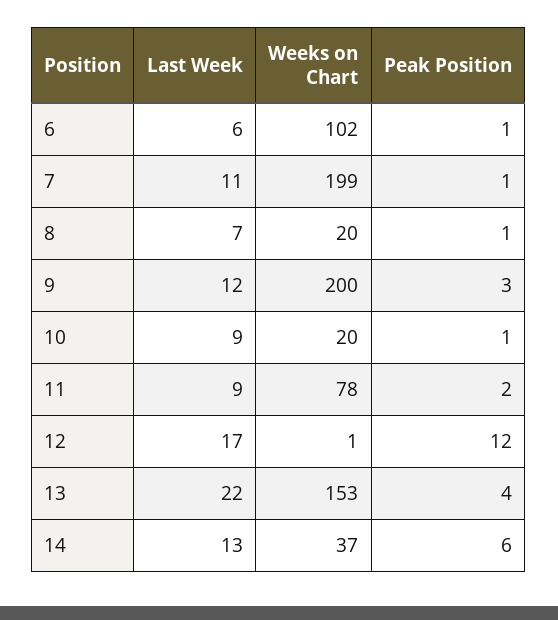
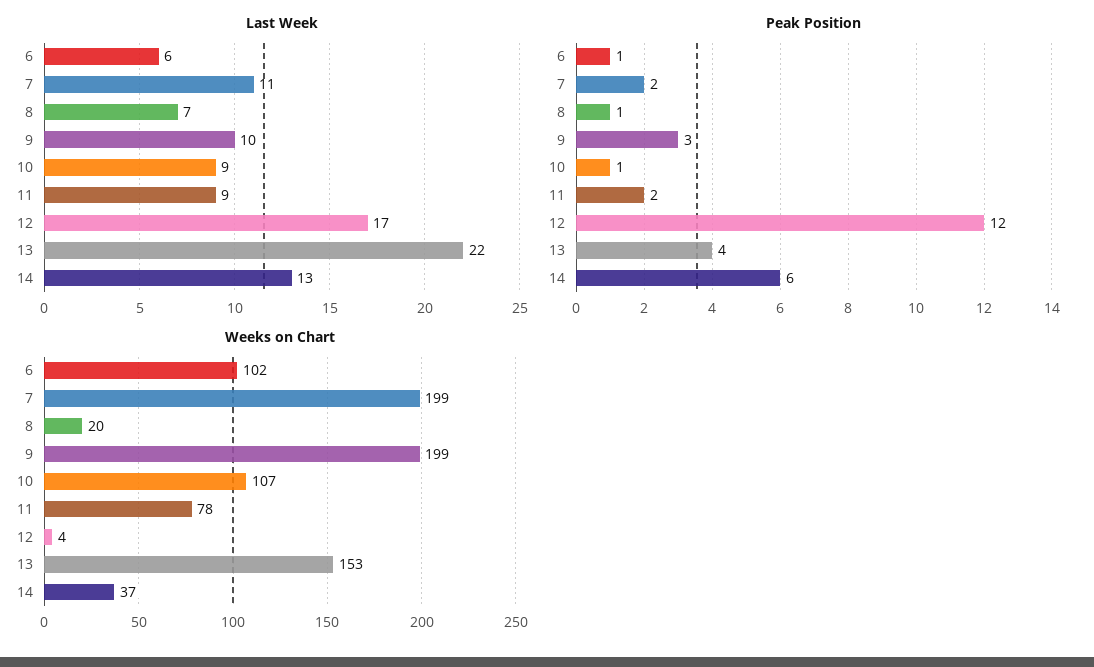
  {
    "Last Week": {
      "6": 6,
      "7": 11,
      "8": 7,
-     "9": 12,
+     "9": 10,
      "10": 9,
      "11": 9,
      "12": 17,
      "13": 22,
      "14": 13
    },
    "Weeks on Chart": {
      "6": 102,
      "7": 199,
      "8": 20,
-     "9": 200,
+     "9": 199,
-     "10": 20,
+     "10": 107,
      "11": 78,
-     "12": 1,
+     "12": 4,
      "13": 153,
      "14": 37
    },
    "Peak Position": {
      "6": 1,
-     "7": 1,
+     "7": 2,
      "8": 1,
      "9": 3,
      "10": 1,
      "11": 2,
      "12": 12,
      "13": 4,
      "14": 6
    }
  }

